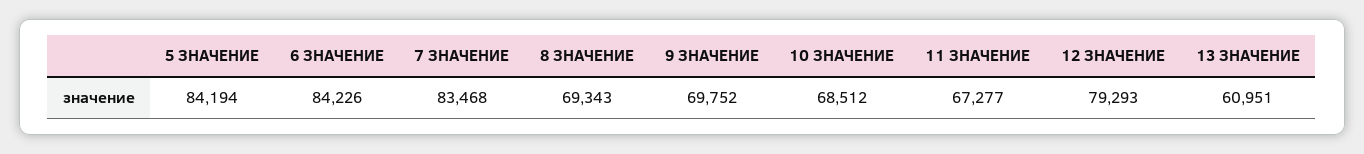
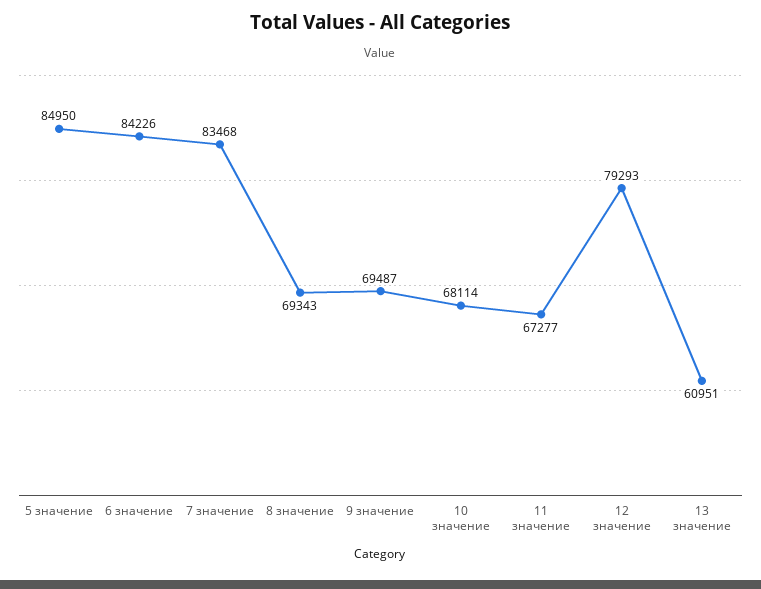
  {
-   "5 ЗНАЧЕНИЕ": 84194,
+   "5 ЗНАЧЕНИЕ": 84950,
    "6 ЗНАЧЕНИЕ": 84226,
    "7 ЗНАЧЕНИЕ": 83468,
    "8 ЗНАЧЕНИЕ": 69343,
-   "9 ЗНАЧЕНИЕ": 69752,
+   "9 ЗНАЧЕНИЕ": 69487,
-   "10 ЗНАЧЕНИЕ": 68512,
+   "10 ЗНАЧЕНИЕ": 68114,
    "11 ЗНАЧЕНИЕ": 67277,
    "12 ЗНАЧЕНИЕ": 79293,
    "13 ЗНАЧЕНИЕ": 60951
  }

